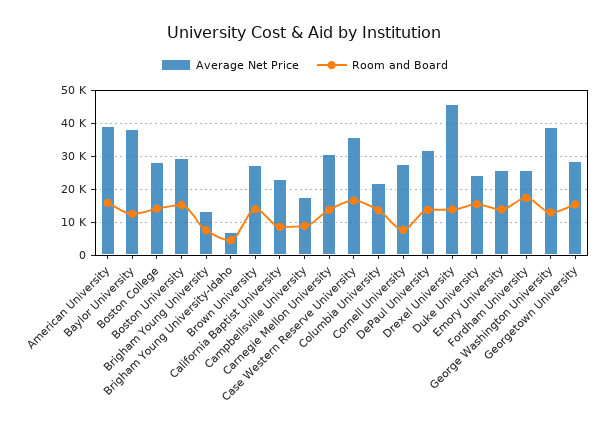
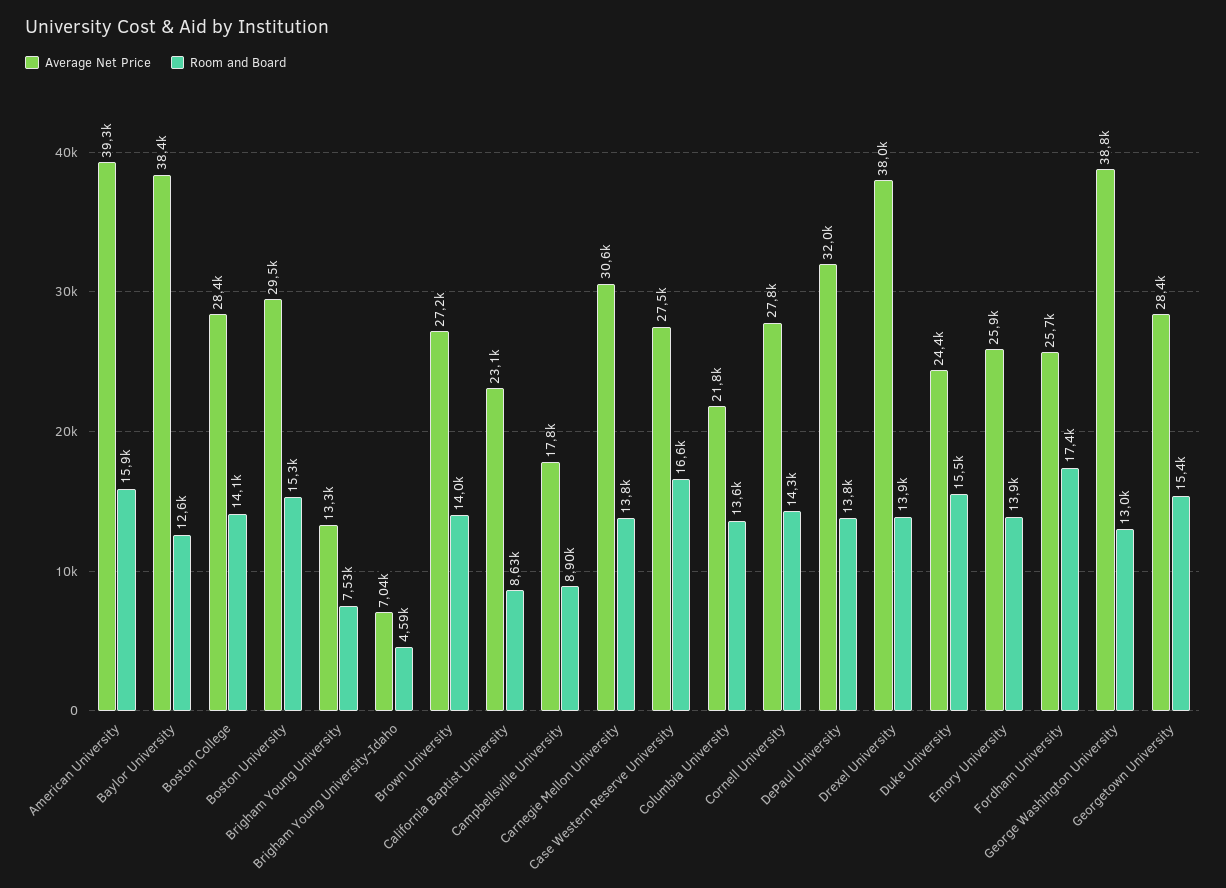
  {
    "Average Net Price": {
      "American University": 39300,
      "Baylor University": 38400,
      "Boston College": 28400,
      "Boston University": 29500,
      "Brigham Young University": 13300,
      "Brigham Young University-Idaho": 7040,
      "Brown University": 27200,
      "California Baptist University": 23100,
      "Campbellsville University": 17800,
      "Carnegie Mellon University": 30600,
-     "Case Western Reserve University": 36000,
+     "Case Western Reserve University": 27500,
      "Columbia University": 21800,
      "Cornell University": 27800,
      "DePaul University": 32000,
-     "Drexel University": 46000,
+     "Drexel University": 38000,
      "Duke University": 24400,
      "Emory University": 25900,
      "Fordham University": 25700,
      "George Washington University": 38800,
      "Georgetown University": 28400
    },
    "Room and Board": {
      "American University": 15900,
      "Baylor University": 12600,
      "Boston College": 14100,
      "Boston University": 15300,
      "Brigham Young University": 7530,
      "Brigham Young University-Idaho": 4590,
      "Brown University": 14000,
      "California Baptist University": 8630,
      "Campbellsville University": 8900,
      "Carnegie Mellon University": 13800,
      "Case Western Reserve University": 16600,
      "Columbia University": 13600,
-     "Cornell University": 8000,
+     "Cornell University": 14300,
      "DePaul University": 13800,
      "Drexel University": 13900,
      "Duke University": 15500,
      "Emory University": 13900,
      "Fordham University": 17400,
      "George Washington University": 13000,
      "Georgetown University": 15400
    }
  }

